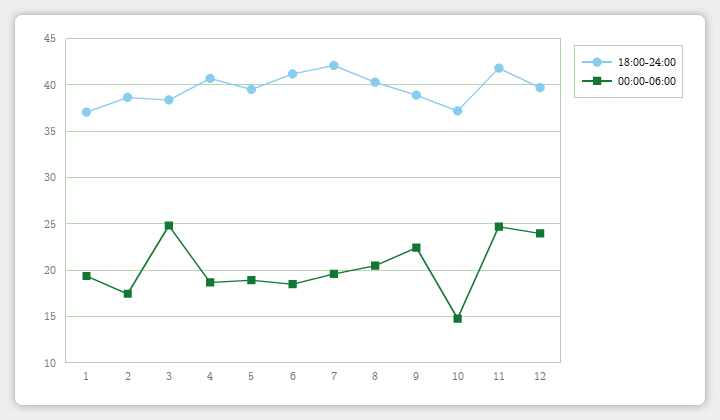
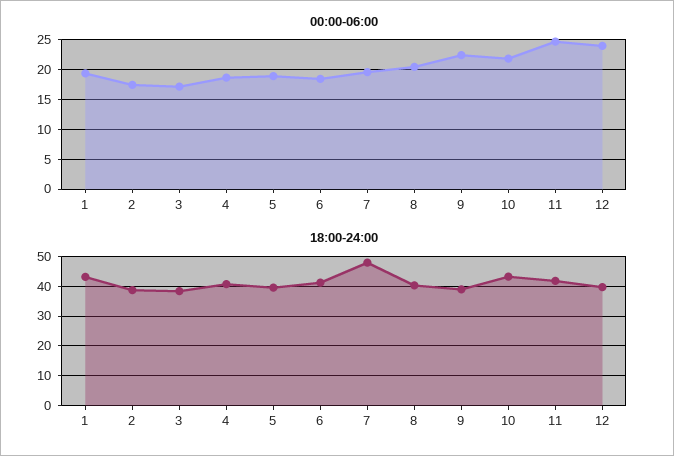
  {
    "18:00-24:00": {
-     "1": 37,
+     "1": 42.5,
      "2": 39,
      "3": 38,
      "4": 41,
      "5": 40,
      "6": 41,
-     "7": 42,
+     "7": 47.5,
      "8": 40,
      "9": 39,
-     "10": 37,
+     "10": 42.5,
      "11": 42,
      "12": 40
    },
    "00:00-06:00": {
      "1": 19,
      "2": 17,
-     "3": 25,
+     "3": 17.5,
      "4": 19,
      "5": 19,
      "6": 18,
      "7": 20,
      "8": 20,
      "9": 22,
-     "10": 15,
+     "10": 22.5,
      "11": 25,
      "12": 24
    }
  }

